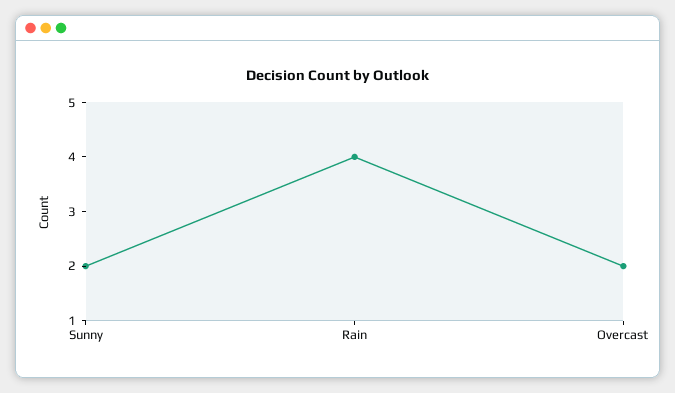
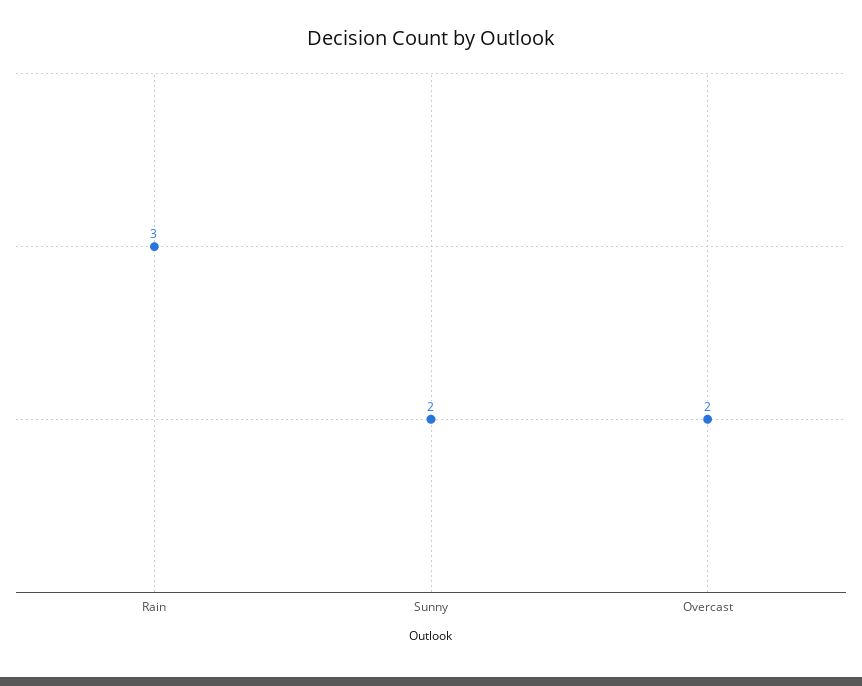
  {
    "Sunny": 2,
-   "Rain": 4,
+   "Rain": 3,
    "Overcast": 2
  }

